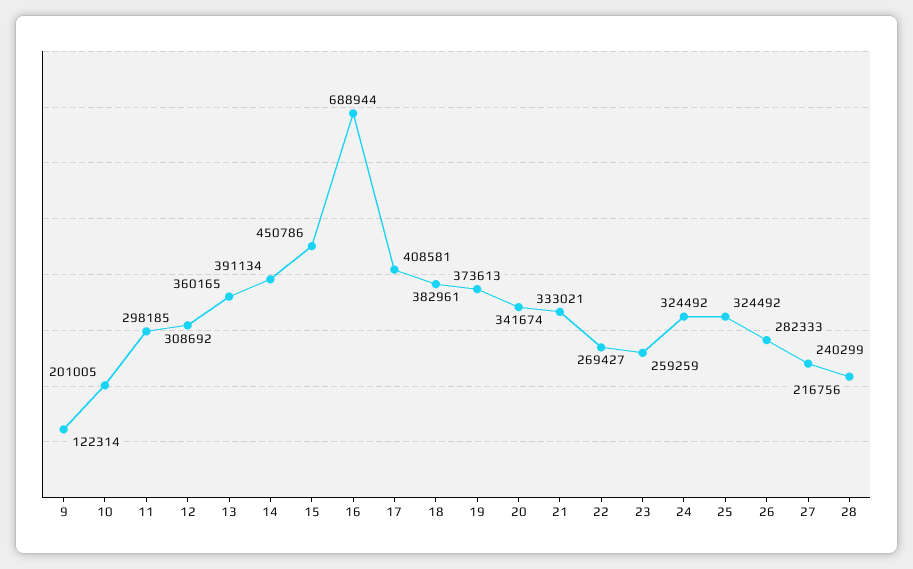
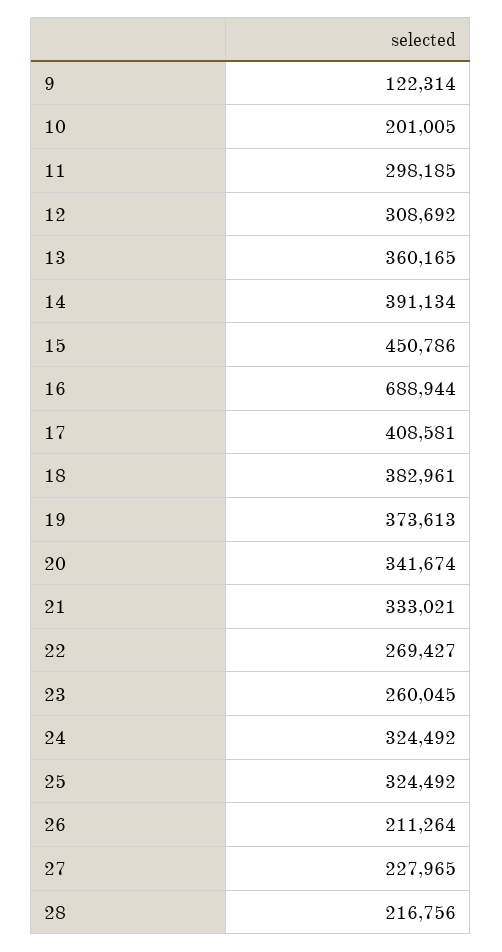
  {
    "9": 122314,
    "10": 201005,
    "11": 298185,
    "12": 308692,
    "13": 360165,
    "14": 391134,
    "15": 450786,
    "16": 688944,
    "17": 408581,
    "18": 382961,
    "19": 373613,
    "20": 341674,
    "21": 333021,
    "22": 269427,
-   "23": 259259,
+   "23": 260045,
    "24": 324492,
    "25": 324492,
-   "26": 282333,
+   "26": 211264,
-   "27": 240299,
+   "27": 227965,
    "28": 216756
  }

